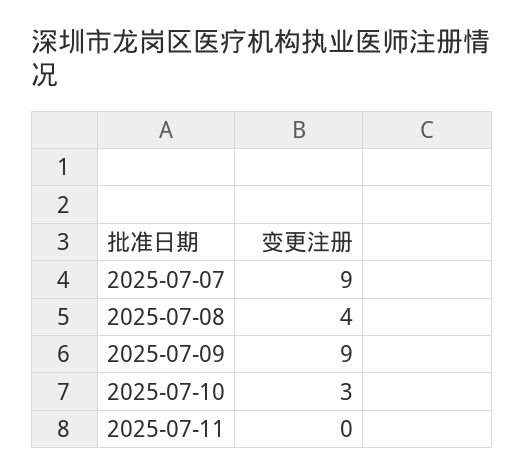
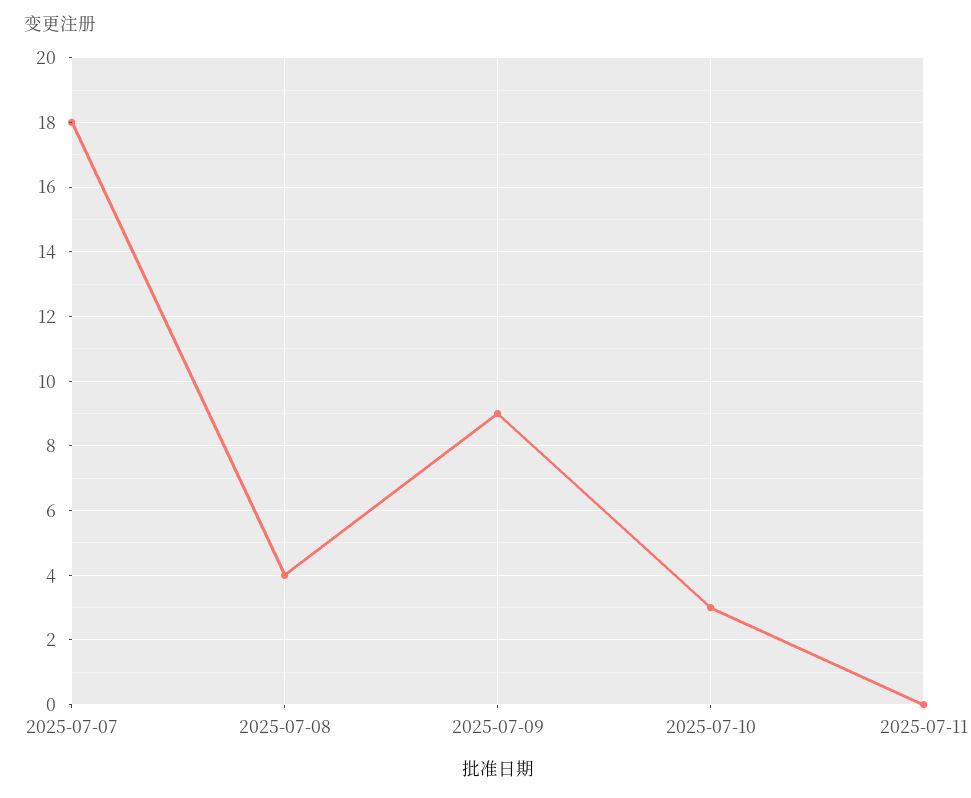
  {
-   "2025-07-07": 9,
+   "2025-07-07": 18,
    "2025-07-08": 4,
    "2025-07-09": 9,
    "2025-07-10": 3,
    "2025-07-11": 0
  }

